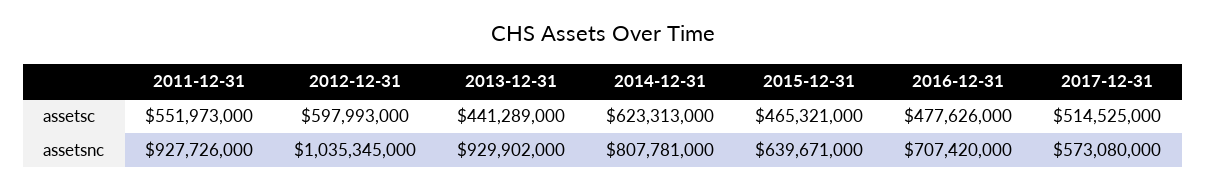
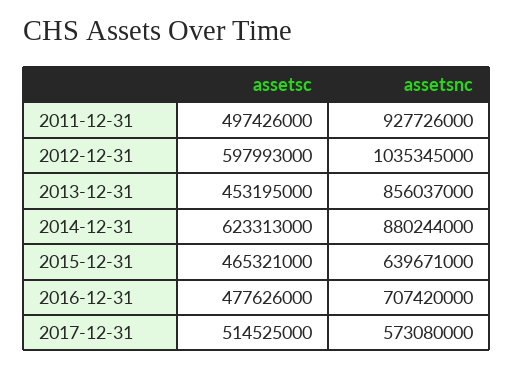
  {
    "2011-12-31": {
-     "assetsc": 551973000,
+     "assetsc": 497426000,
      "assetsnc": 927726000
    },
    "2012-12-31": {
      "assetsc": 597993000,
      "assetsnc": 1035345000
    },
    "2013-12-31": {
-     "assetsc": 441289000,
+     "assetsc": 453195000,
-     "assetsnc": 929902000
+     "assetsnc": 856037000
    },
    "2014-12-31": {
      "assetsc": 623313000,
-     "assetsnc": 807781000
+     "assetsnc": 880244000
    },
    "2015-12-31": {
      "assetsc": 465321000,
      "assetsnc": 639671000
    },
    "2016-12-31": {
      "assetsc": 477626000,
      "assetsnc": 707420000
    },
    "2017-12-31": {
      "assetsc": 514525000,
      "assetsnc": 573080000
    }
  }

